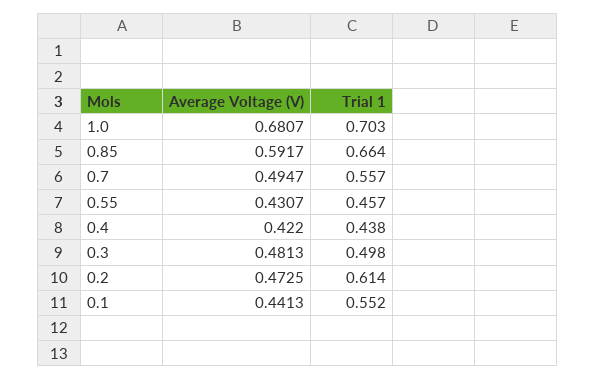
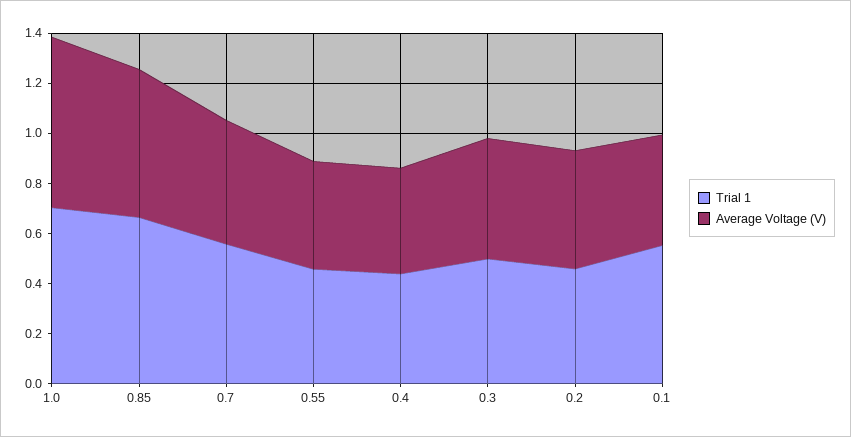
  {
    "Average Voltage (V)": {
      "1.0": 0.6807,
      "0.85": 0.5917,
      "0.7": 0.4947,
      "0.55": 0.4307,
      "0.4": 0.422,
      "0.3": 0.4813,
      "0.2": 0.4725,
      "0.1": 0.4413
    },
    "Trial 1": {
      "1.0": 0.703,
      "0.85": 0.664,
      "0.7": 0.557,
      "0.55": 0.457,
      "0.4": 0.438,
      "0.3": 0.498,
-     "0.2": 0.614,
+     "0.2": 0.45,
      "0.1": 0.552
    }
  }

